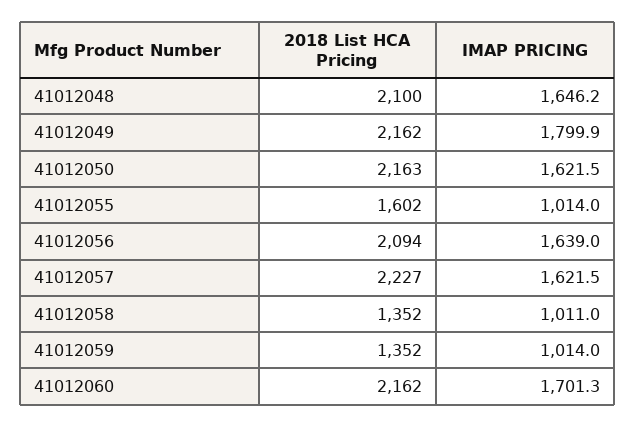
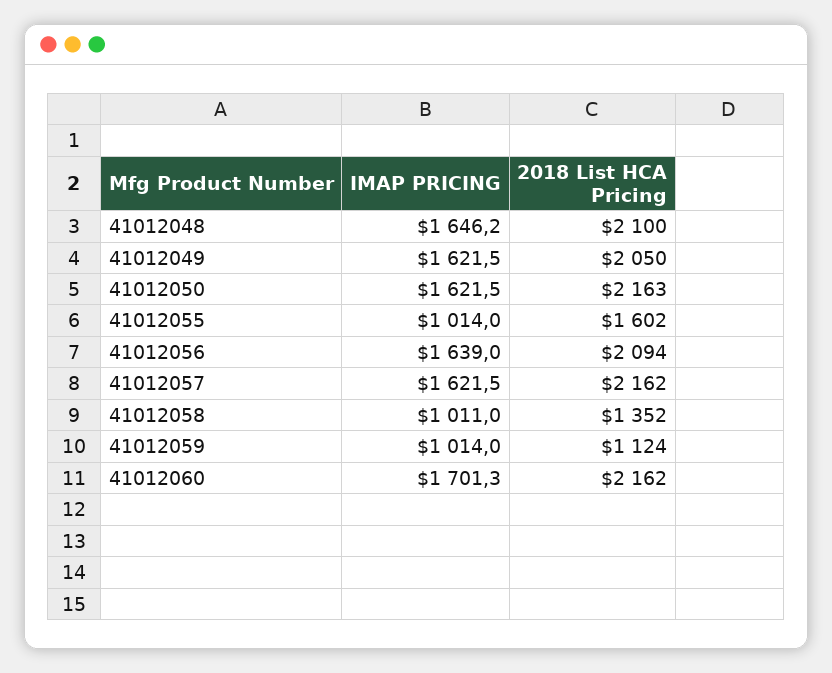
  {
    "2018 List HCA Pricing": {
      "41012048": 2100,
-     "41012049": 2162,
+     "41012049": 2050,
      "41012050": 2163,
      "41012055": 1602,
      "41012056": 2094,
-     "41012057": 2227,
+     "41012057": 2162,
      "41012058": 1352,
-     "41012059": 1352,
+     "41012059": 1124,
      "41012060": 2162
    },
    "IMAP PRICING": {
      "41012048": 1646.2,
-     "41012049": 1799.9,
+     "41012049": 1621.5,
      "41012050": 1621.5,
      "41012055": 1014,
      "41012056": 1639,
      "41012057": 1621.5,
      "41012058": 1011,
      "41012059": 1014,
      "41012060": 1701.3
    }
  }

